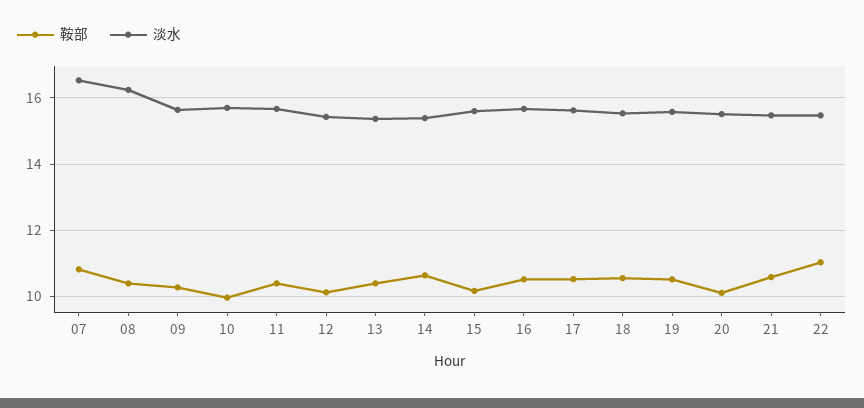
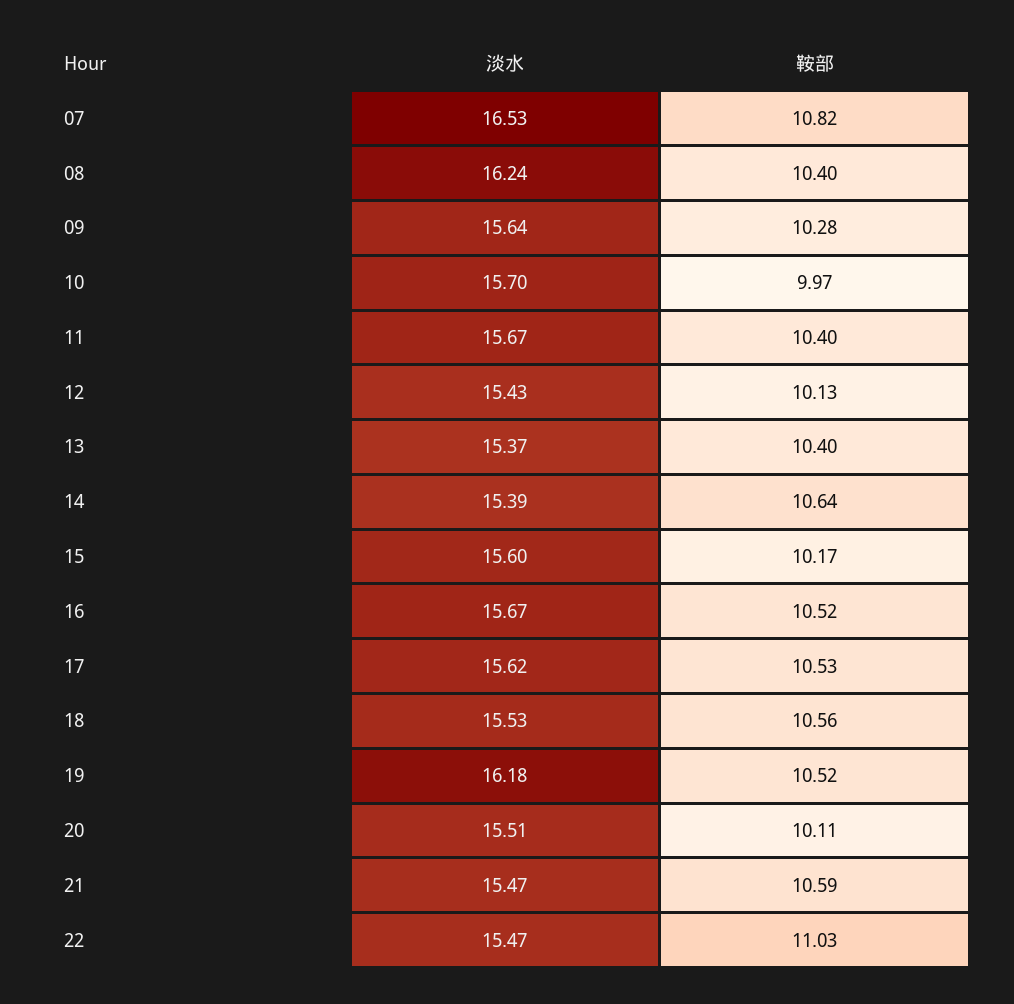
  {
    "鞍部": {
      "07": 10.82,
      "08": 10.4,
      "09": 10.28,
      "10": 9.97,
      "11": 10.4,
      "12": 10.13,
      "13": 10.4,
      "14": 10.64,
      "15": 10.17,
      "16": 10.52,
      "17": 10.53,
      "18": 10.56,
      "19": 10.52,
      "20": 10.11,
      "21": 10.59,
      "22": 11.03
    },
    "淡水": {
      "07": 16.53,
      "08": 16.24,
      "09": 15.64,
      "10": 15.7,
      "11": 15.67,
      "12": 15.43,
      "13": 15.37,
      "14": 15.39,
      "15": 15.6,
      "16": 15.67,
      "17": 15.62,
      "18": 15.53,
-     "19": 15.6,
+     "19": 16.18,
      "20": 15.51,
      "21": 15.47,
      "22": 15.47
    }
  }

